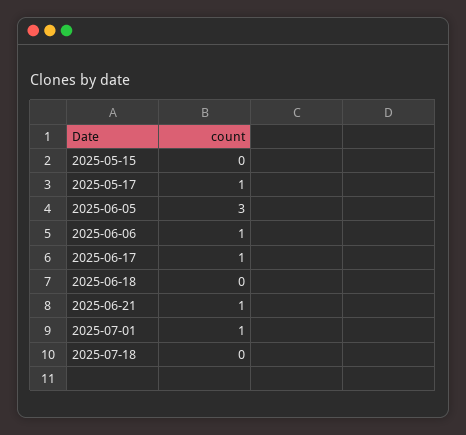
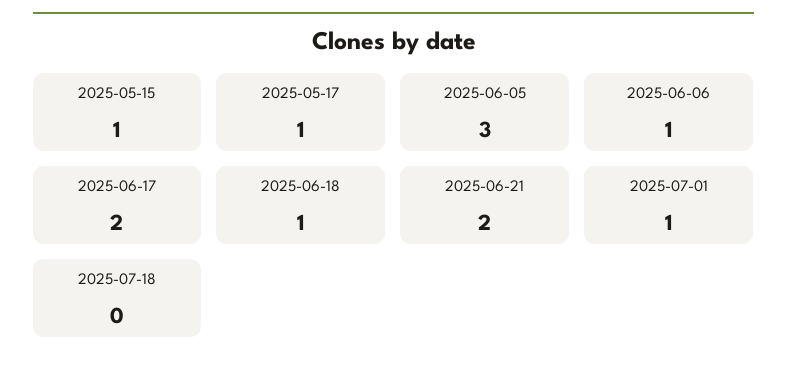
  {
-   "2025-05-15": 0,
+   "2025-05-15": 1,
    "2025-05-17": 1,
    "2025-06-05": 3,
    "2025-06-06": 1,
-   "2025-06-17": 1,
+   "2025-06-17": 2,
-   "2025-06-18": 0,
+   "2025-06-18": 1,
-   "2025-06-21": 1,
+   "2025-06-21": 2,
    "2025-07-01": 1,
    "2025-07-18": 0
  }

